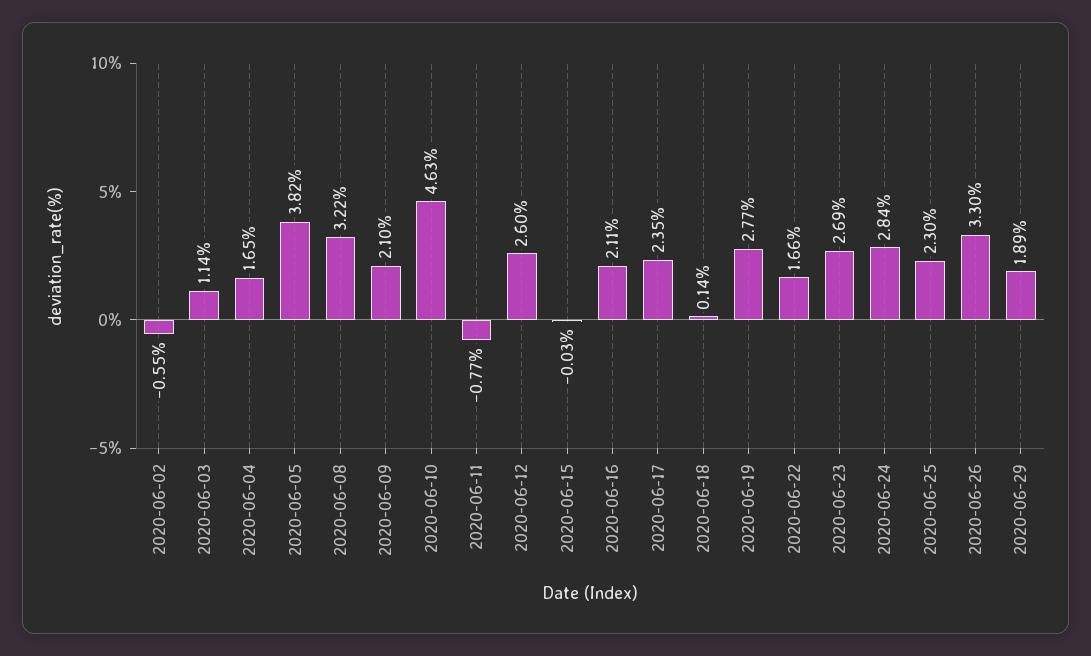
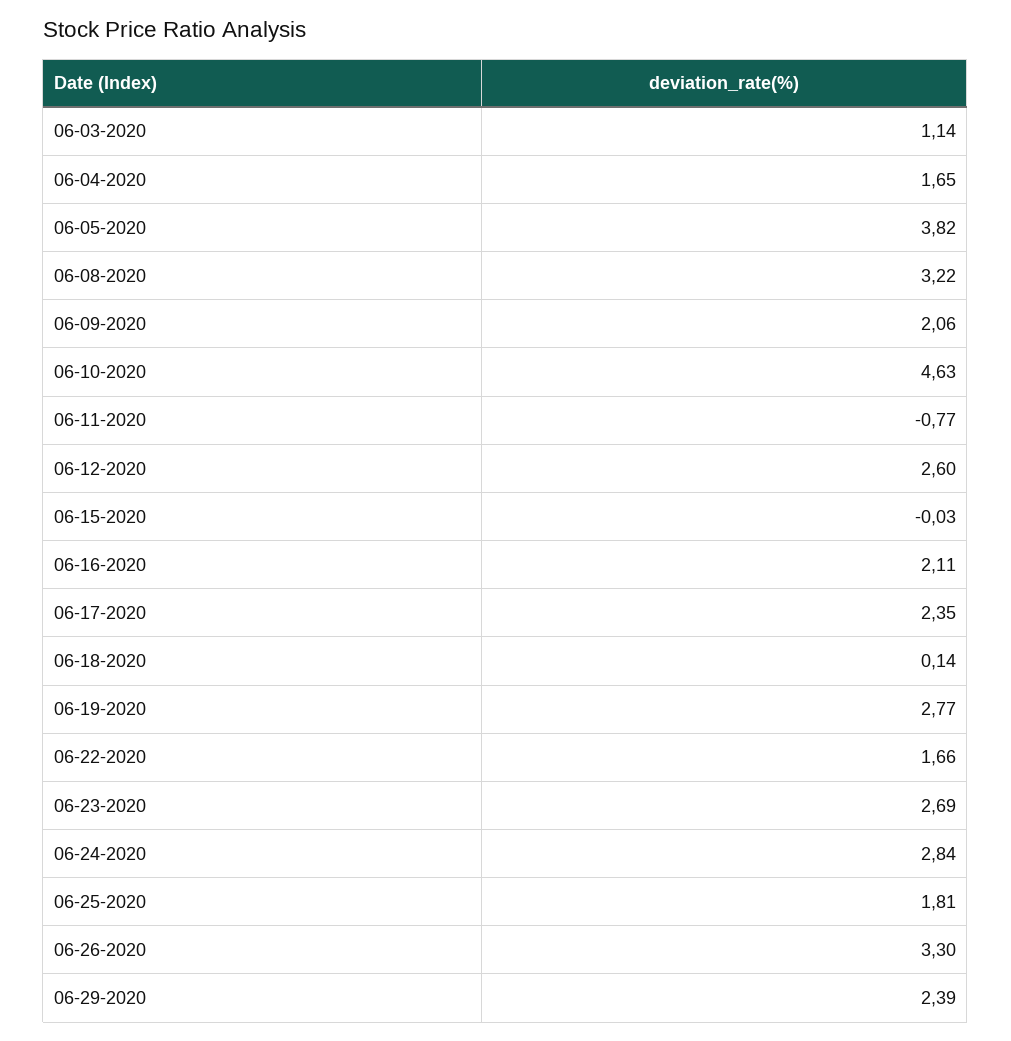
  {
-   "2020-06-02": -0.55,
    "2020-06-03": 1.14,
    "2020-06-04": 1.65,
    "2020-06-05": 3.82,
    "2020-06-08": 3.22,
-   "2020-06-09": 2.1,
+   "2020-06-09": 2.06,
    "2020-06-10": 4.63,
    "2020-06-11": -0.77,
    "2020-06-12": 2.6,
    "2020-06-15": -0.03,
    "2020-06-16": 2.11,
    "2020-06-17": 2.35,
    "2020-06-18": 0.14,
    "2020-06-19": 2.77,
    "2020-06-22": 1.66,
    "2020-06-23": 2.69,
    "2020-06-24": 2.84,
-   "2020-06-25": 2.3,
+   "2020-06-25": 1.81,
    "2020-06-26": 3.3,
-   "2020-06-29": 1.89
+   "2020-06-29": 2.39
  }

